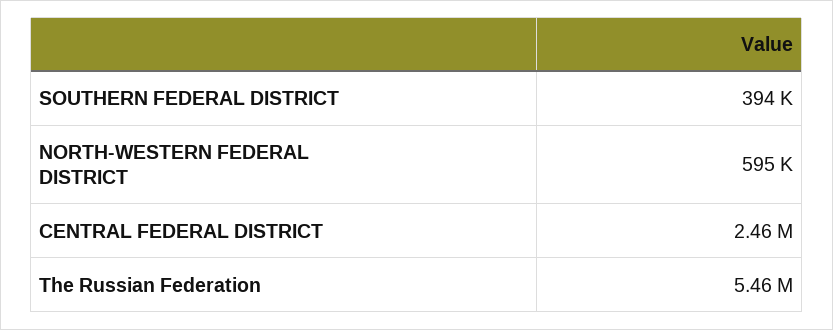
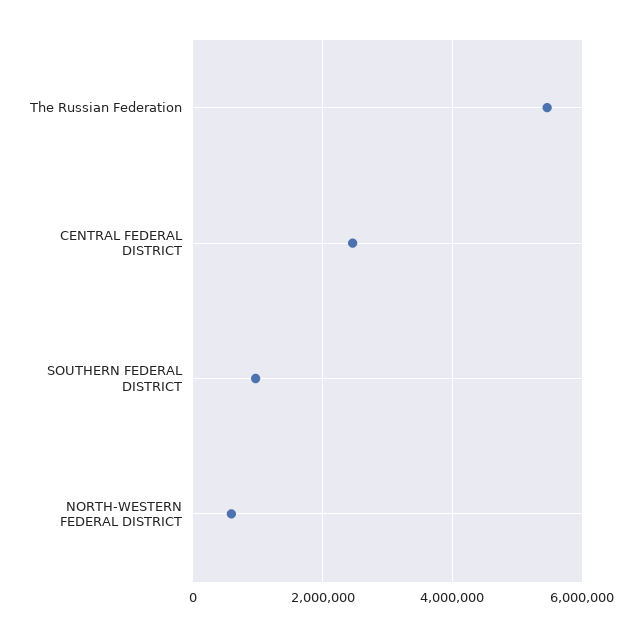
  {
-   "SOUTHERN FEDERAL DISTRICT": 394000,
+   "SOUTHERN FEDERAL DISTRICT": 1000000,
    "NORTH-WESTERN FEDERAL DISTRICT": 595000,
    "CENTRAL FEDERAL DISTRICT": 2460000,
    "The Russian Federation": 5460000
  }

